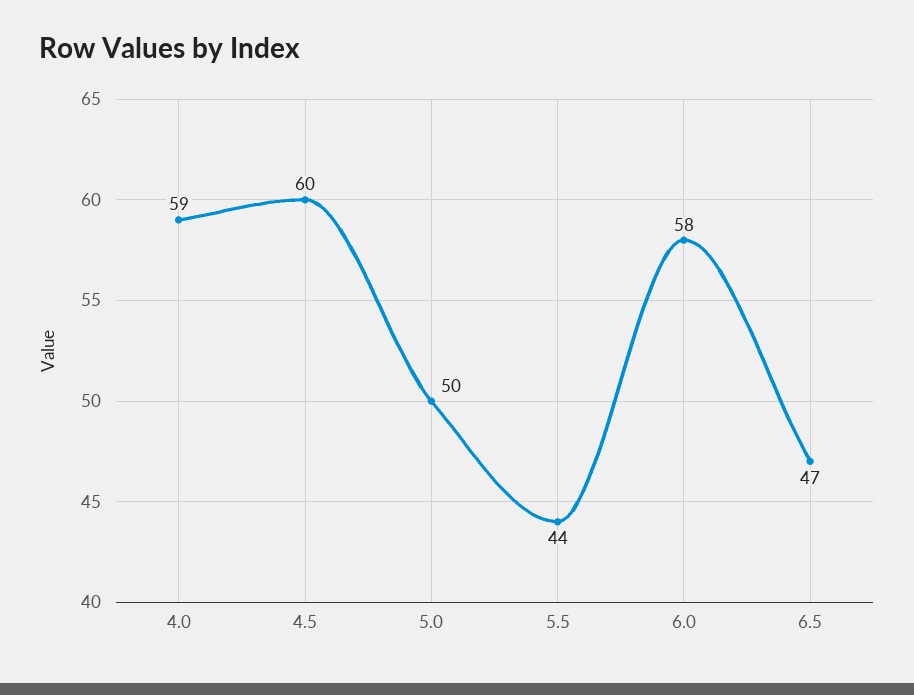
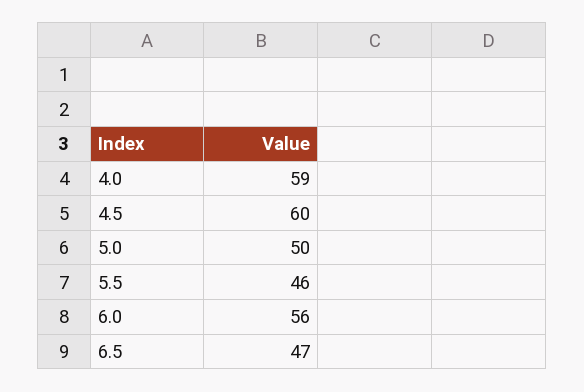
  {
    "4.0": 59,
    "4.5": 60,
    "5.0": 50,
-   "5.5": 44,
+   "5.5": 46,
-   "6.0": 58,
+   "6.0": 56,
    "6.5": 47
  }

